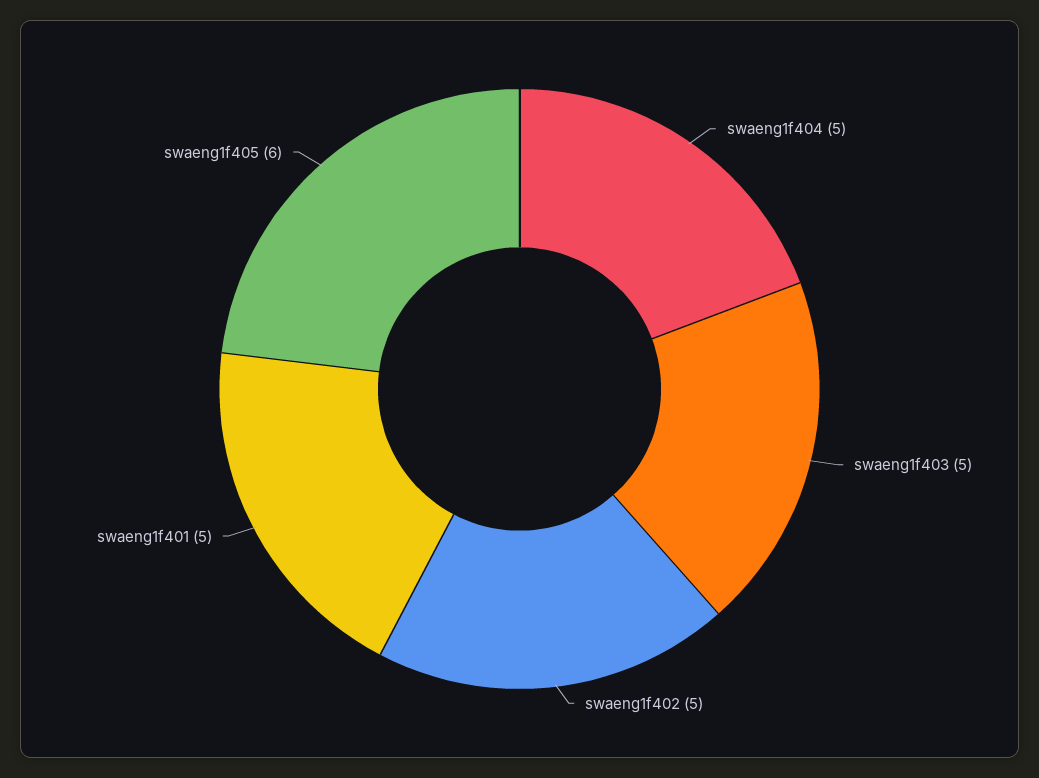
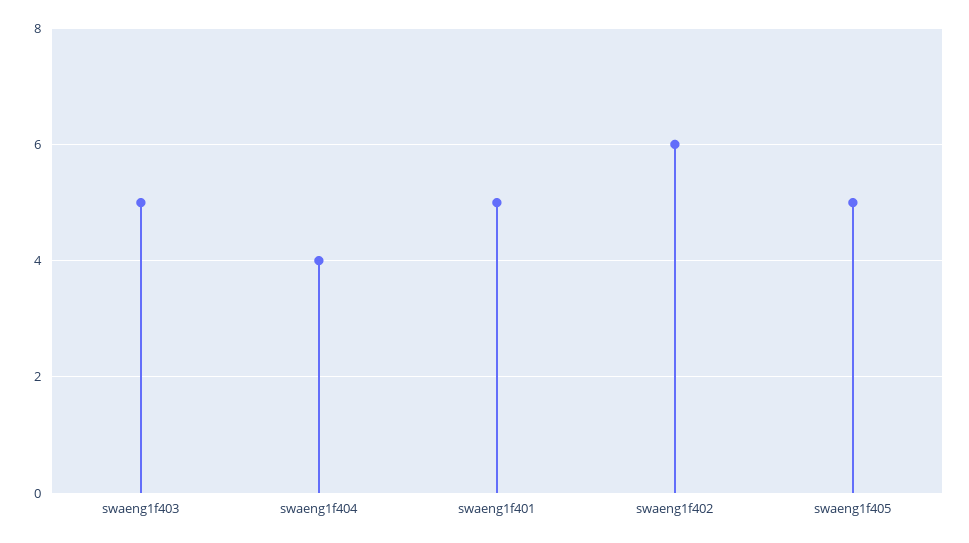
  {
-   "swaeng1f404": 5,
+   "swaeng1f404": 4,
    "swaeng1f403": 5,
-   "swaeng1f402": 5,
+   "swaeng1f402": 6,
    "swaeng1f401": 5,
-   "swaeng1f405": 6
+   "swaeng1f405": 5
  }

